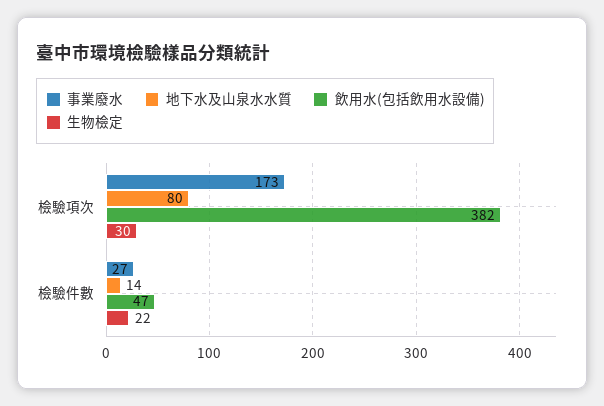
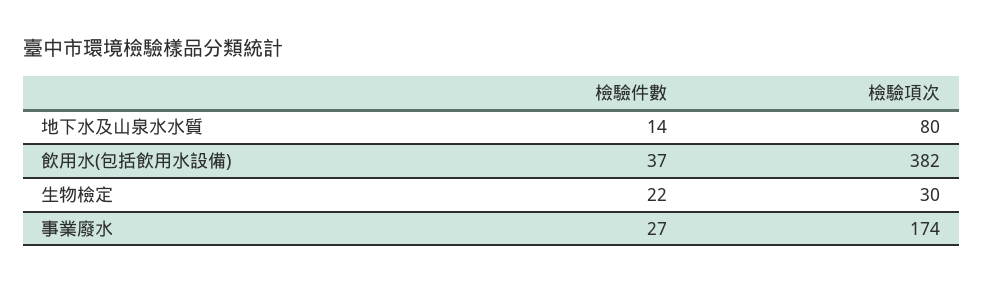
  {
    "事業廢水": {
-     "檢驗項次": 173,
+     "檢驗項次": 174,
      "檢驗件數": 27
    },
    "地下水及山泉水水質": {
      "檢驗項次": 80,
      "檢驗件數": 14
    },
    "飲用水(包括飲用水設備)": {
      "檢驗項次": 382,
-     "檢驗件數": 47
+     "檢驗件數": 37
    },
    "生物檢定": {
      "檢驗項次": 30,
      "檢驗件數": 22
    }
  }

